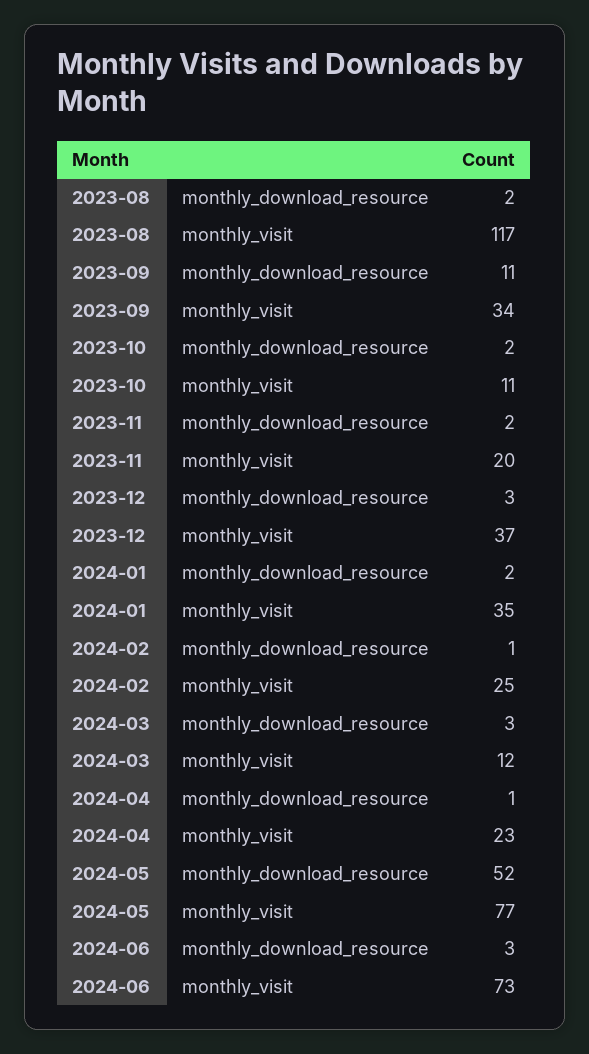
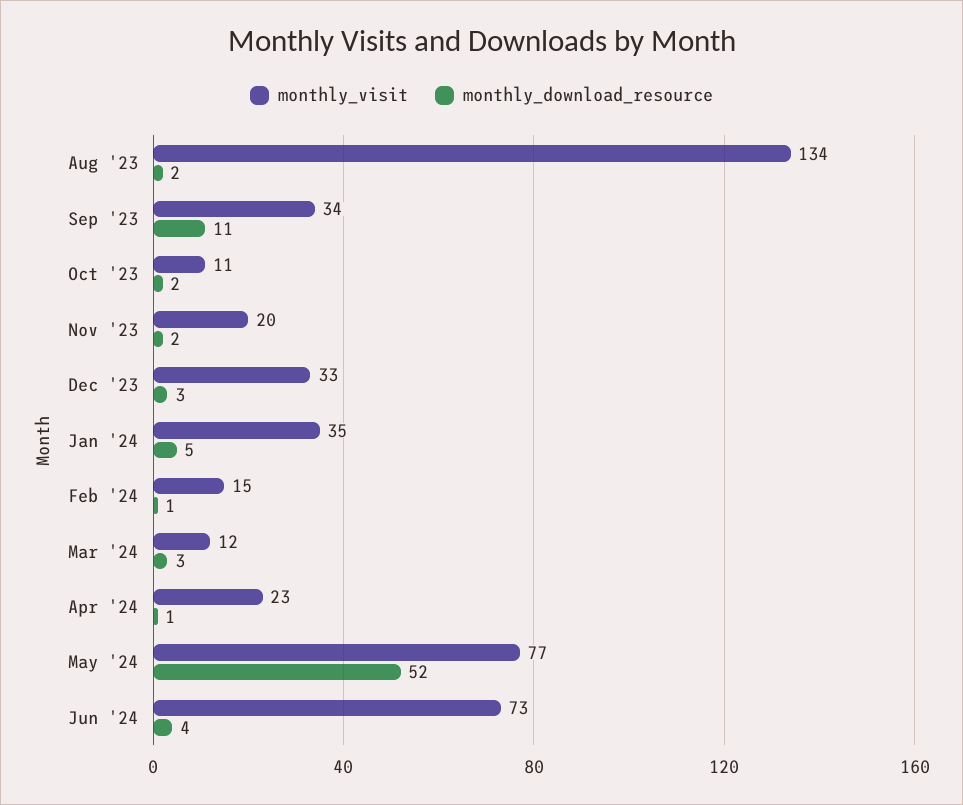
  {
    "monthly_download_resource": {
      "2023-08": 2,
      "2023-09": 11,
      "2023-10": 2,
      "2023-11": 2,
      "2023-12": 3,
-     "2024-01": 2,
+     "2024-01": 5,
      "2024-02": 1,
      "2024-03": 3,
      "2024-04": 1,
      "2024-05": 52,
-     "2024-06": 3
+     "2024-06": 4
    },
    "monthly_visit": {
-     "2023-08": 117,
+     "2023-08": 134,
      "2023-09": 34,
      "2023-10": 11,
      "2023-11": 20,
-     "2023-12": 37,
+     "2023-12": 33,
      "2024-01": 35,
-     "2024-02": 25,
+     "2024-02": 15,
      "2024-03": 12,
      "2024-04": 23,
      "2024-05": 77,
      "2024-06": 73
    }
  }

